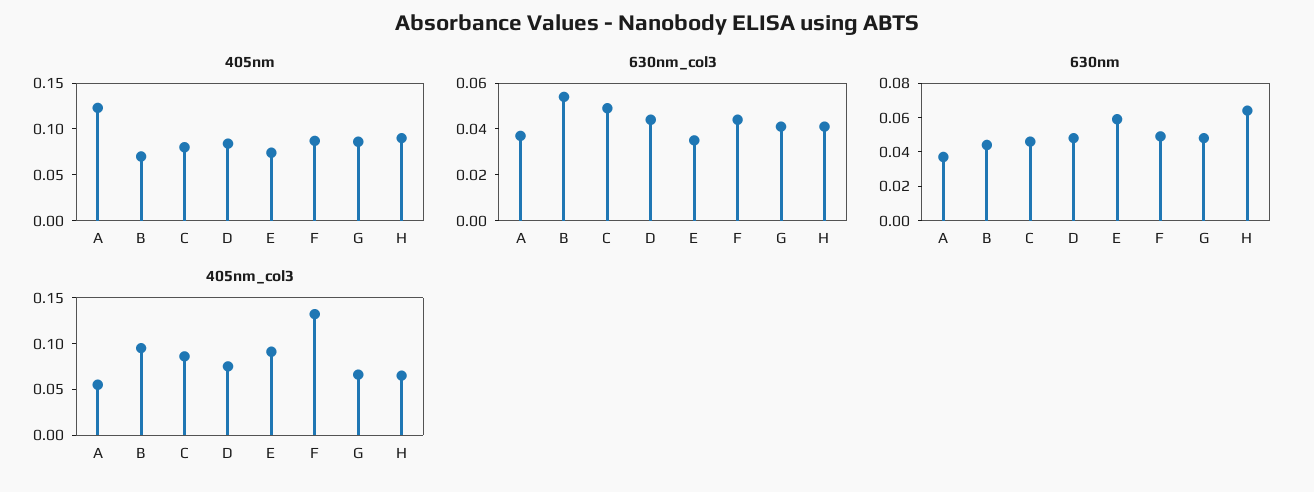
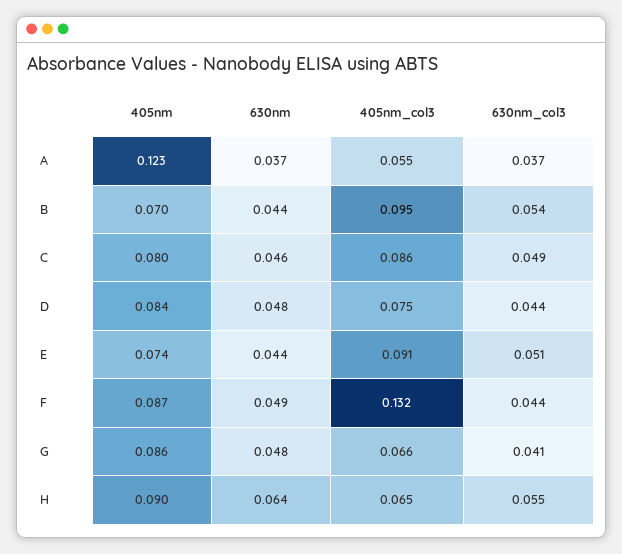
  {
    "405nm": {
      "A": 0.123,
      "B": 0.07,
      "C": 0.08,
      "D": 0.084,
      "E": 0.074,
      "F": 0.087,
      "G": 0.086,
      "H": 0.09
    },
    "630nm_col3": {
      "A": 0.037,
      "B": 0.054,
      "C": 0.049,
      "D": 0.044,
-     "E": 0.035,
+     "E": 0.051,
      "F": 0.044,
      "G": 0.041,
-     "H": 0.04
+     "H": 0.055
    },
    "630nm": {
      "A": 0.037,
      "B": 0.044,
      "C": 0.046,
      "D": 0.048,
-     "E": 0.06,
+     "E": 0.044,
      "F": 0.049,
      "G": 0.048,
      "H": 0.064
    },
    "405nm_col3": {
      "A": 0.055,
      "B": 0.095,
      "C": 0.086,
      "D": 0.075,
      "E": 0.091,
      "F": 0.132,
      "G": 0.066,
      "H": 0.065
    }
  }

